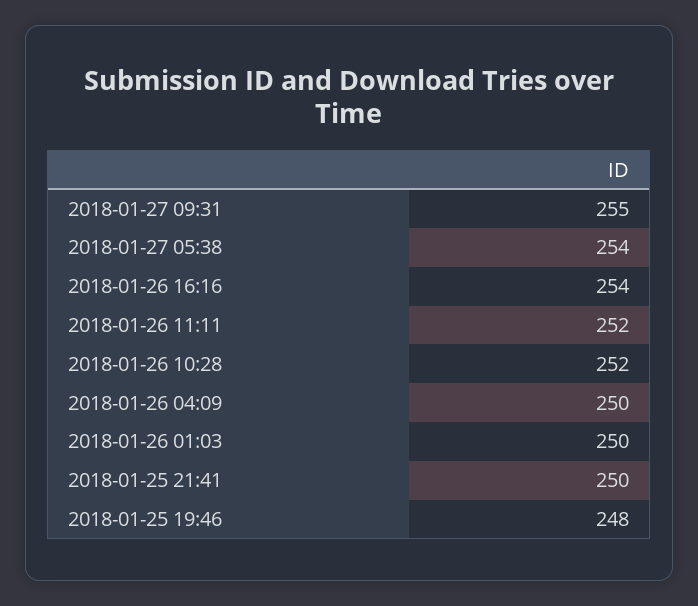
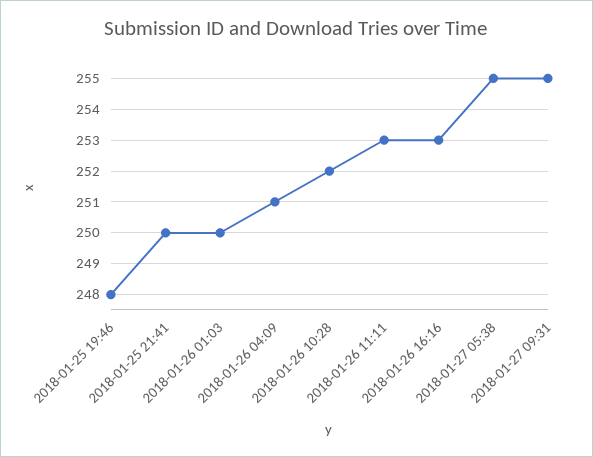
  {
    "2018-01-27 09:31": 255,
-   "2018-01-27 05:38": 254,
+   "2018-01-27 05:38": 255,
-   "2018-01-26 16:16": 254,
+   "2018-01-26 16:16": 253,
-   "2018-01-26 11:11": 252,
+   "2018-01-26 11:11": 253,
    "2018-01-26 10:28": 252,
-   "2018-01-26 04:09": 250,
+   "2018-01-26 04:09": 251,
    "2018-01-26 01:03": 250,
    "2018-01-25 21:41": 250,
    "2018-01-25 19:46": 248
  }

